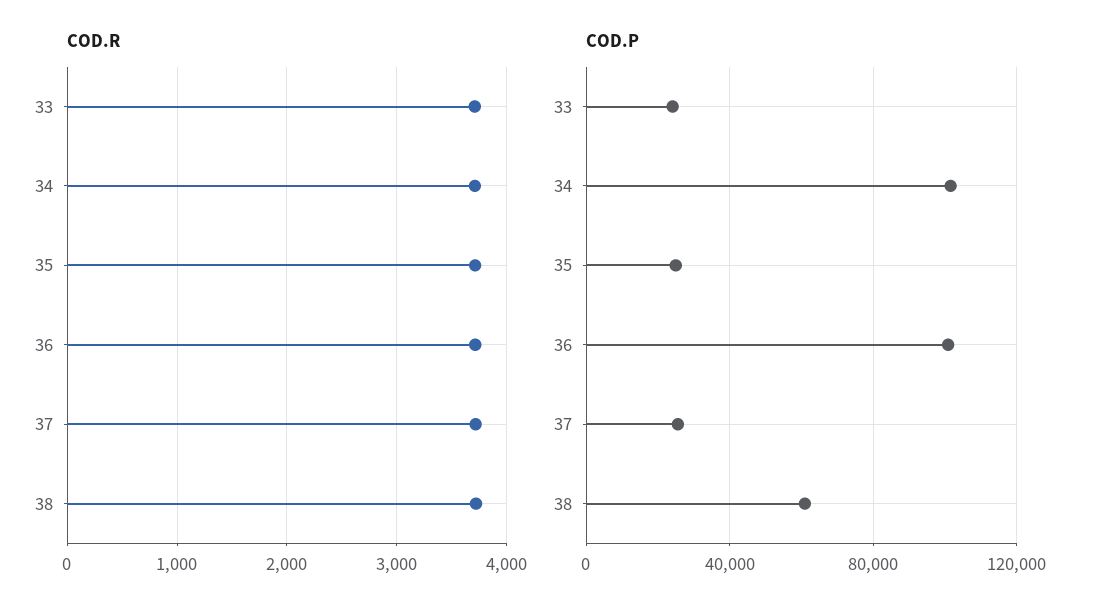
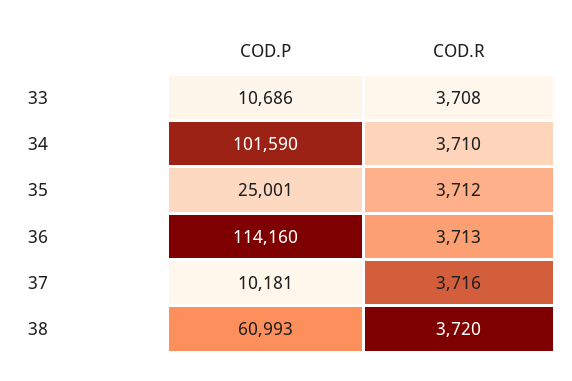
  {
    "COD.R": {
      "33": 3708,
      "34": 3710,
      "35": 3712,
      "36": 3713,
      "37": 3716,
      "38": 3720
    },
    "COD.P": {
-     "33": 25000,
+     "33": 10686,
      "34": 101590,
      "35": 25001,
-     "36": 100000,
+     "36": 114160,
-     "37": 25000,
+     "37": 10181,
      "38": 60993
    }
  }

